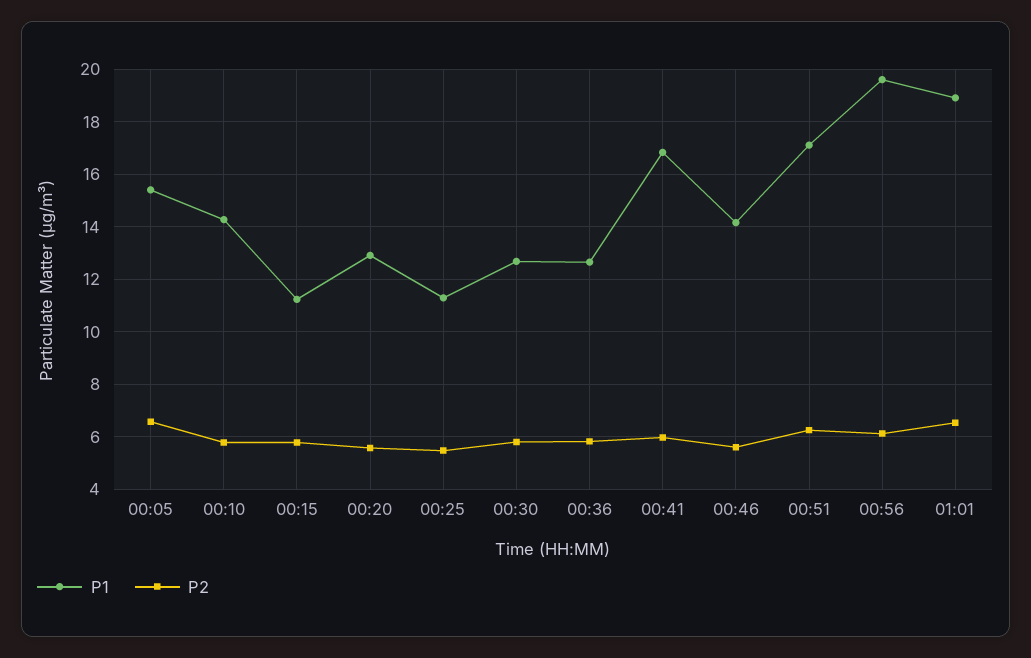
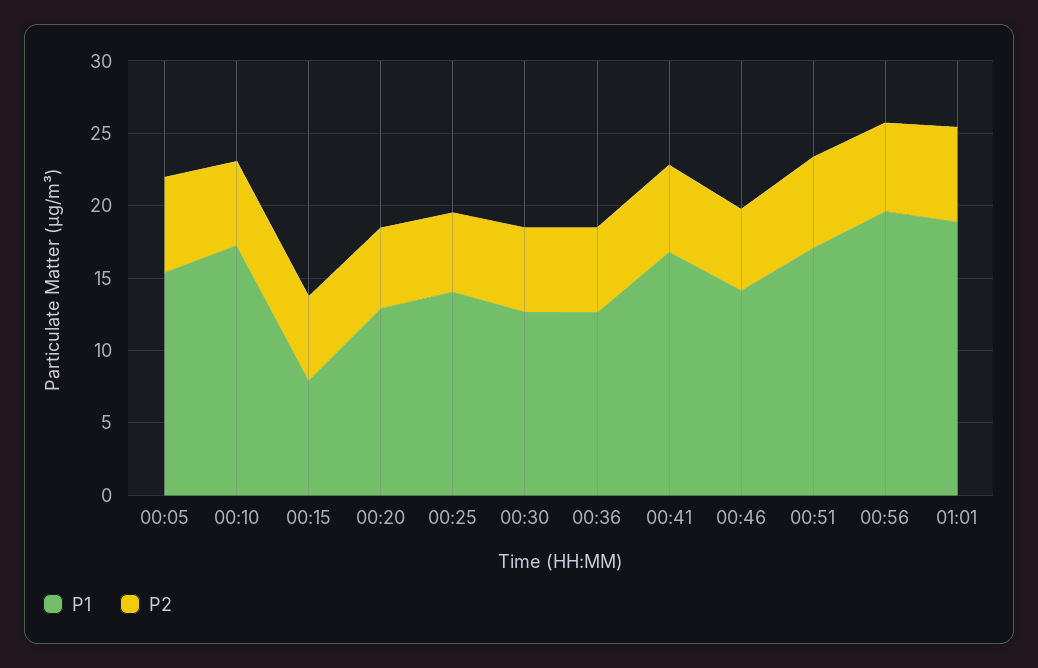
  {
    "P1": {
      "00:05": 15.5,
-     "00:10": 14.25,
+     "00:10": 17,
-     "00:15": 11.25,
+     "00:15": 8,
      "00:20": 13,
-     "00:25": 11.25,
+     "00:25": 14,
      "00:30": 12.75,
      "00:36": 12.75,
      "00:41": 16.75,
      "00:46": 14.25,
      "00:51": 17,
      "00:56": 19.5,
      "01:01": 19
    },
    "P2": {
      "00:05": 6.5,
      "00:10": 5.75,
      "00:15": 5.75,
      "00:20": 5.5,
      "00:25": 5.5,
      "00:30": 5.75,
      "00:36": 5.75,
      "00:41": 6,
      "00:46": 5.5,
      "00:51": 6.25,
      "00:56": 6,
      "01:01": 6.5
    }
  }

